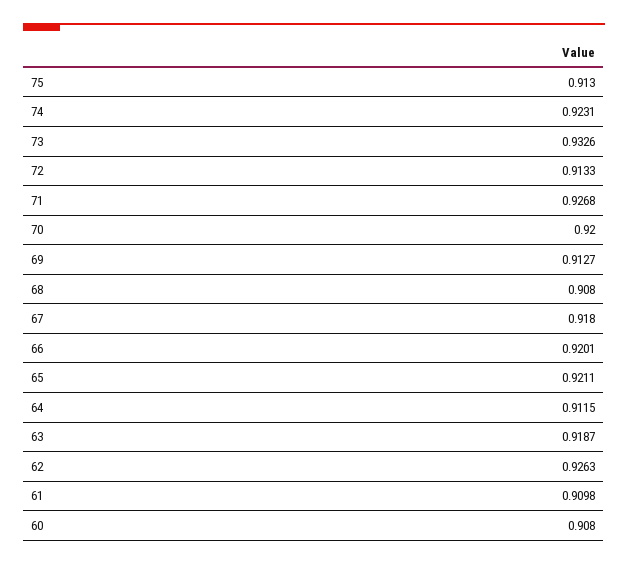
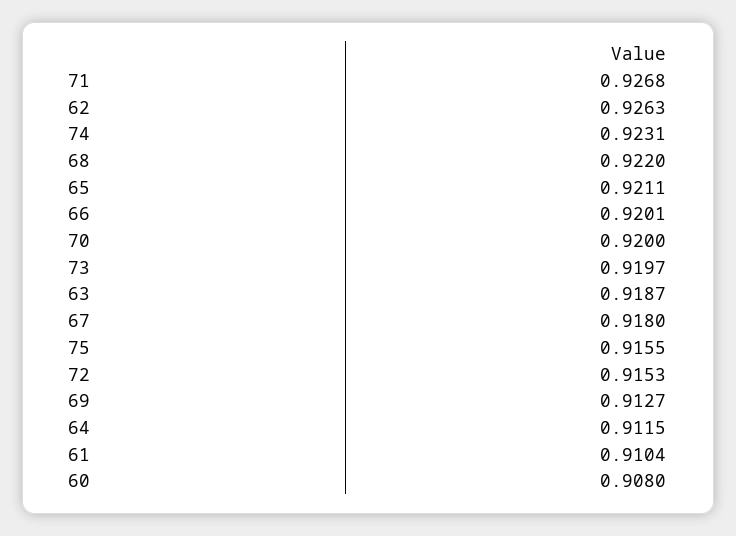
  {
-   "75": 0.913,
+   "75": 0.9155,
    "74": 0.9231,
-   "73": 0.9326,
+   "73": 0.9197,
-   "72": 0.9133,
+   "72": 0.9153,
    "71": 0.9268,
    "70": 0.92,
    "69": 0.9127,
-   "68": 0.908,
+   "68": 0.922,
    "67": 0.918,
    "66": 0.9201,
    "65": 0.9211,
    "64": 0.9115,
    "63": 0.9187,
    "62": 0.9263,
-   "61": 0.9098,
+   "61": 0.9104,
    "60": 0.908
  }

